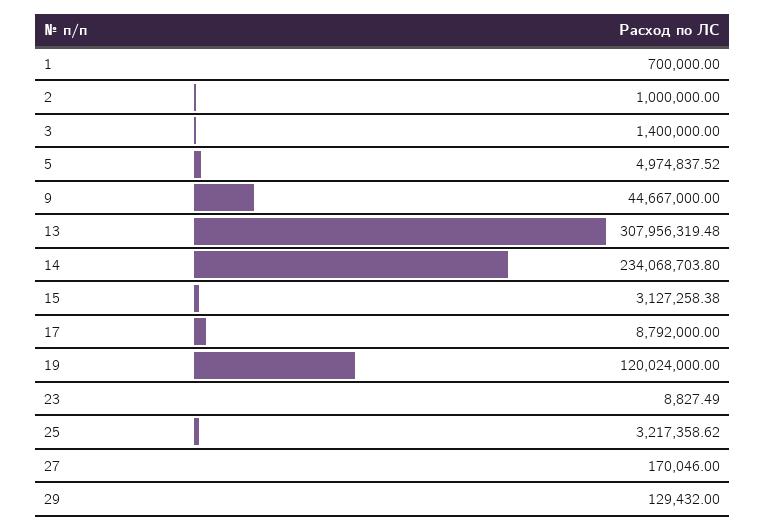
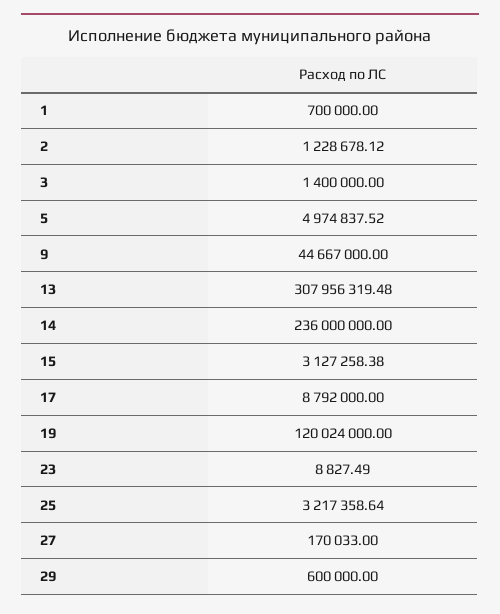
  {
    "1": 700000,
-   "2": 1000000,
+   "2": 1228678.12,
    "3": 1400000,
    "5": 4974837.52,
    "9": 44667000,
    "13": 307956319.48,
-   "14": 234068703.8,
+   "14": 236000000,
    "15": 3127258.38,
    "17": 8792000,
    "19": 120024000,
    "23": 8827.49,
-   "25": 3217358.62,
+   "25": 3217358.64,
-   "27": 170046,
+   "27": 170033,
-   "29": 129432
+   "29": 600000
  }

